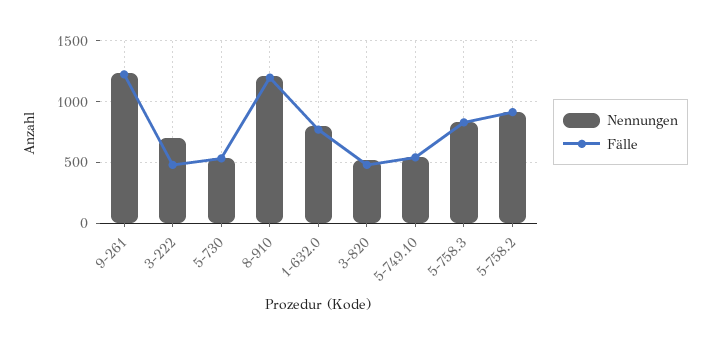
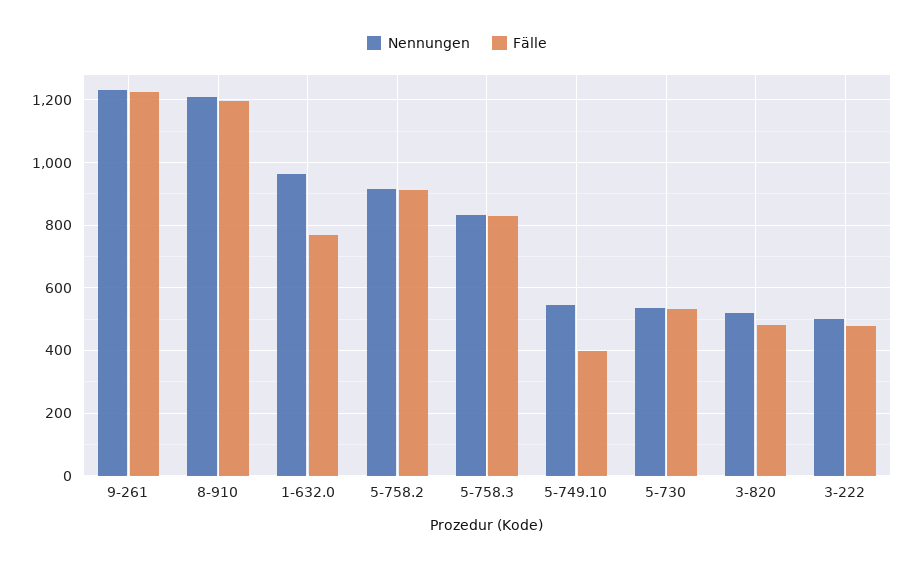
  {
    "Nennungen": {
      "9-261": 1240,
-     "3-222": 700,
+     "3-222": 500,
      "5-730": 540,
      "8-910": 1220,
-     "1-632.0": 800,
+     "1-632.0": 960,
      "3-820": 520,
      "5-749.10": 540,
      "5-758.3": 840,
      "5-758.2": 920
    },
    "Fälle": {
      "9-261": 1220,
      "3-222": 480,
      "5-730": 540,
      "8-910": 1200,
      "1-632.0": 760,
      "3-820": 480,
-     "5-749.10": 550,
+     "5-749.10": 400,
      "5-758.3": 840,
      "5-758.2": 920
    }
  }

